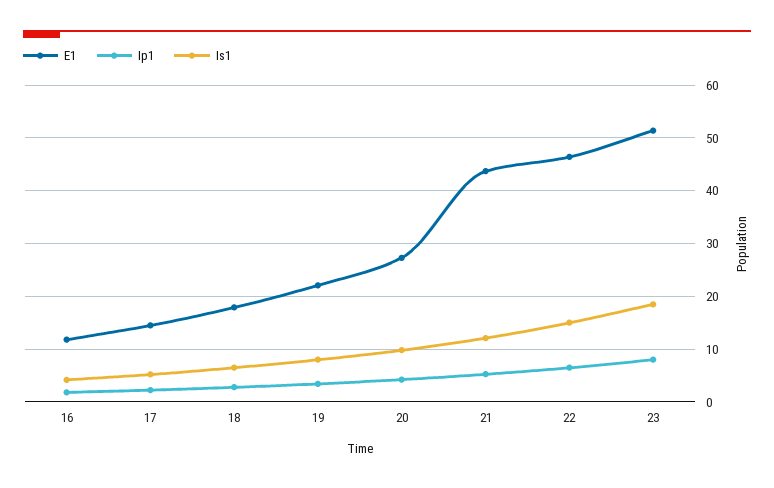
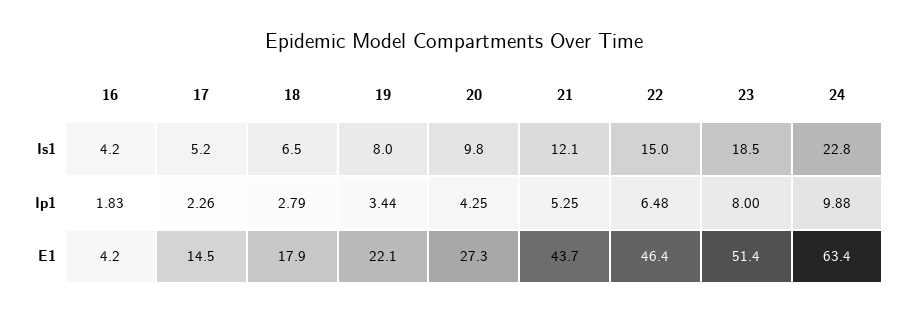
  {
    "E1": {
-     "16": 12,
+     "16": 4.2,
      "17": 14.5,
      "18": 17.9,
      "19": 22.1,
      "20": 27.3,
      "21": 43.7,
      "22": 46.4,
-     "23": 51.4
+     "23": 51.4,
+     "24": 63.4
    },
    "Ip1": {
      "16": 1.83,
      "17": 2.26,
      "18": 2.79,
      "19": 3.44,
      "20": 4.25,
      "21": 5.25,
      "22": 6.48,
-     "23": 8
+     "23": 8,
+     "24": 9.88
    },
    "Is1": {
      "16": 4.2,
      "17": 5.2,
      "18": 6.5,
      "19": 8,
      "20": 9.8,
      "21": 12.1,
      "22": 15,
-     "23": 18.5
+     "23": 18.5,
+     "24": 22.8
    }
  }

